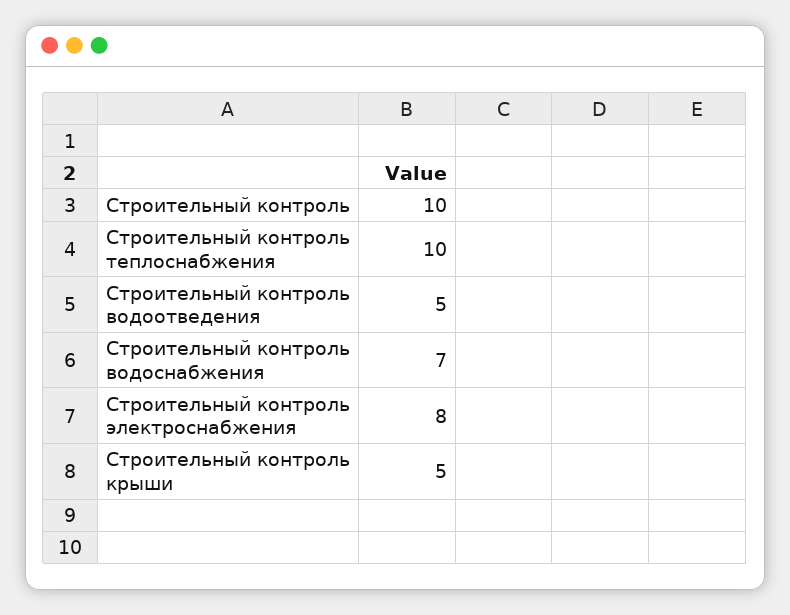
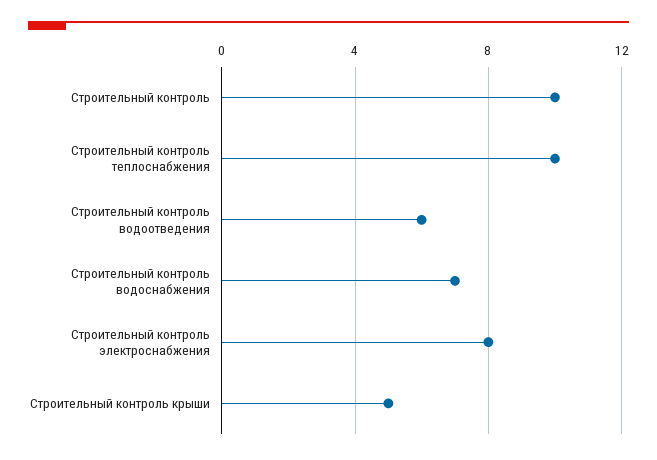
  {
    "Строительный контроль": 10,
    "Строительный контроль теплоснабжения": 10,
-   "Строительный контроль водоотведения": 5,
+   "Строительный контроль водоотведения": 6,
    "Строительный контроль водоснабжения": 7,
    "Строительный контроль электроснабжения": 8,
    "Строительный контроль крыши": 5
  }

